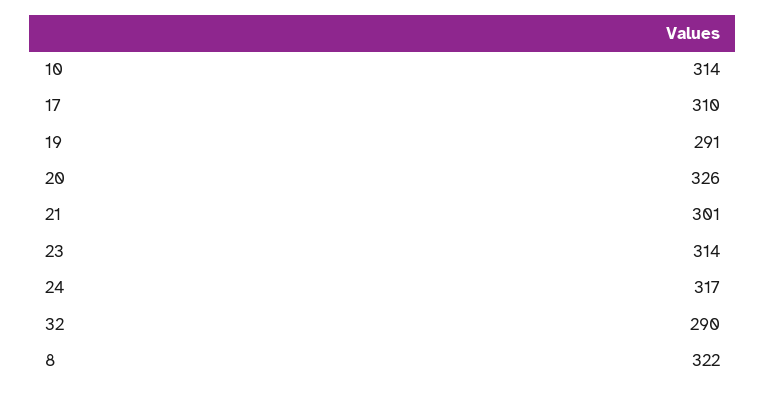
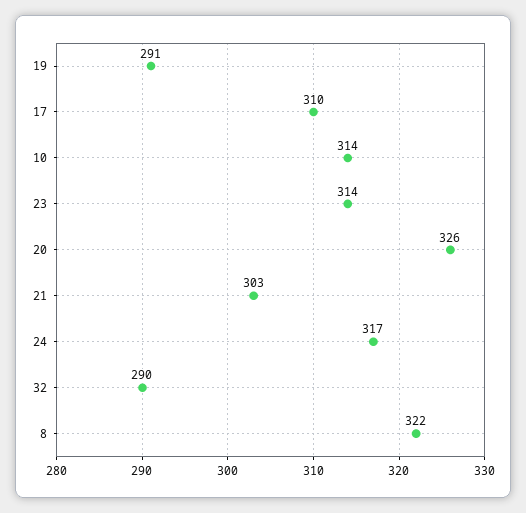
  {
    "10": 314,
    "17": 310,
    "19": 291,
    "20": 326,
-   "21": 301,
+   "21": 303,
    "23": 314,
    "24": 317,
    "32": 290,
    "8": 322
  }

